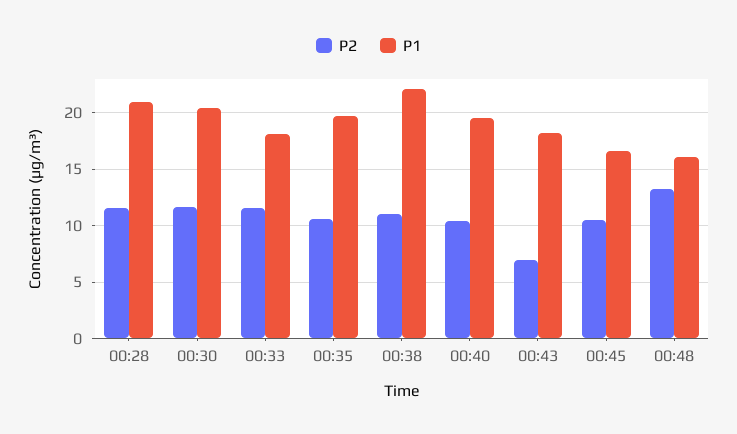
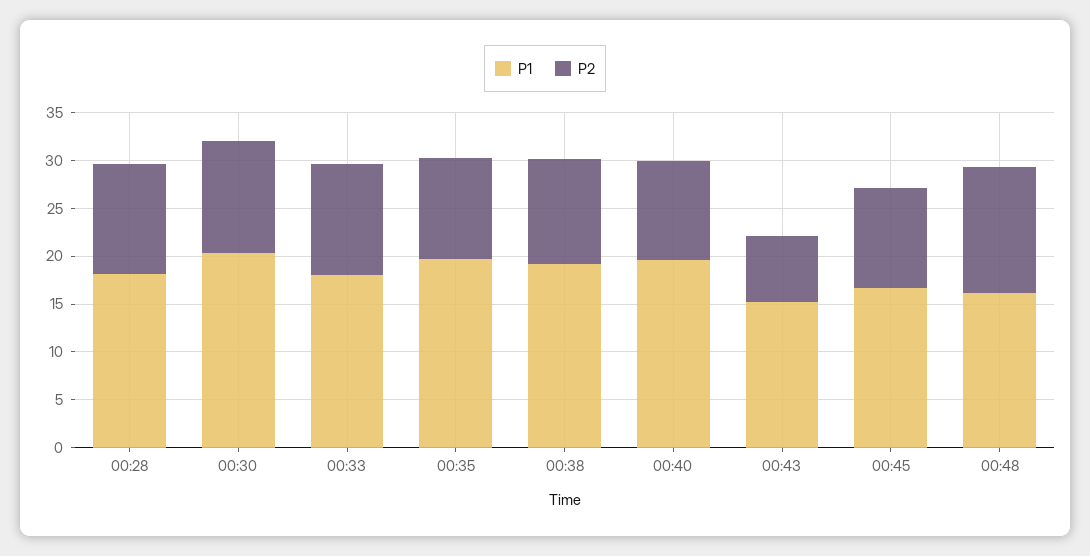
  {
    "P2": {
      "00:28": 12,
      "00:30": 12,
      "00:33": 12,
      "00:35": 11,
      "00:38": 11,
      "00:40": 10,
      "00:43": 7,
      "00:45": 11,
      "00:48": 13
    },
    "P1": {
-     "00:28": 21,
+     "00:28": 18,
      "00:30": 20,
      "00:33": 18,
      "00:35": 20,
-     "00:38": 22,
+     "00:38": 19,
      "00:40": 20,
-     "00:43": 18,
+     "00:43": 15,
      "00:45": 17,
      "00:48": 16
    }
  }

